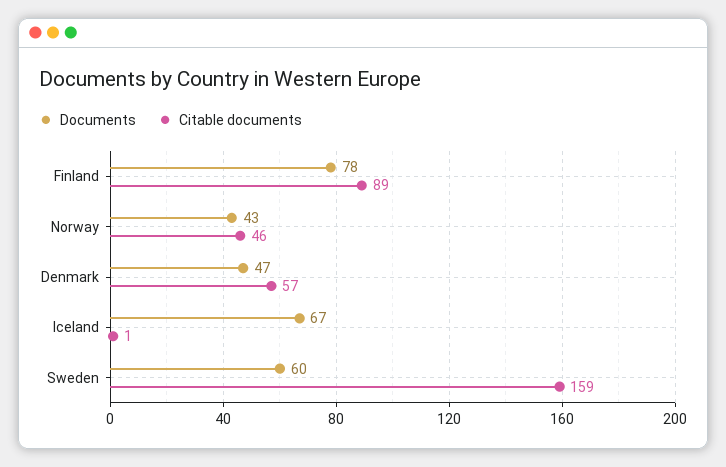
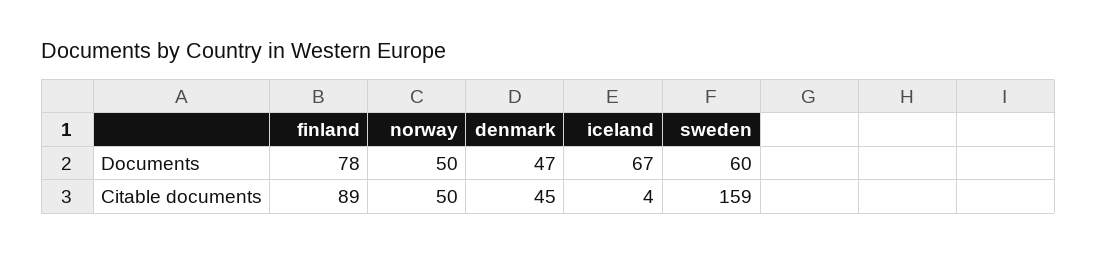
  {
    "Documents": {
      "Finland": 78,
-     "Norway": 43,
+     "Norway": 50,
      "Denmark": 47,
      "Iceland": 67,
      "Sweden": 60
    },
    "Citable documents": {
      "Finland": 89,
-     "Norway": 46,
+     "Norway": 50,
-     "Denmark": 57,
+     "Denmark": 45,
-     "Iceland": 1,
+     "Iceland": 4,
      "Sweden": 159
    }
  }

